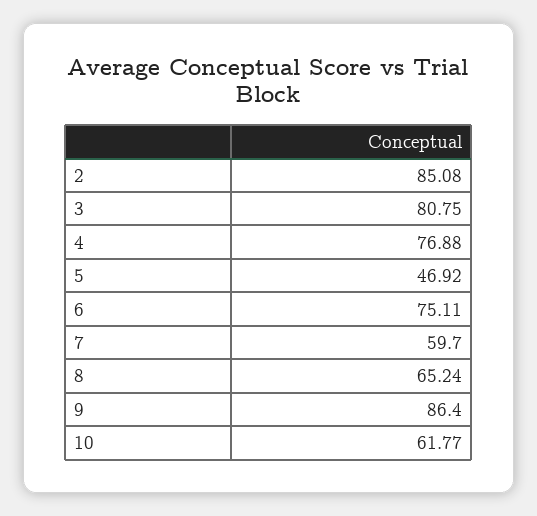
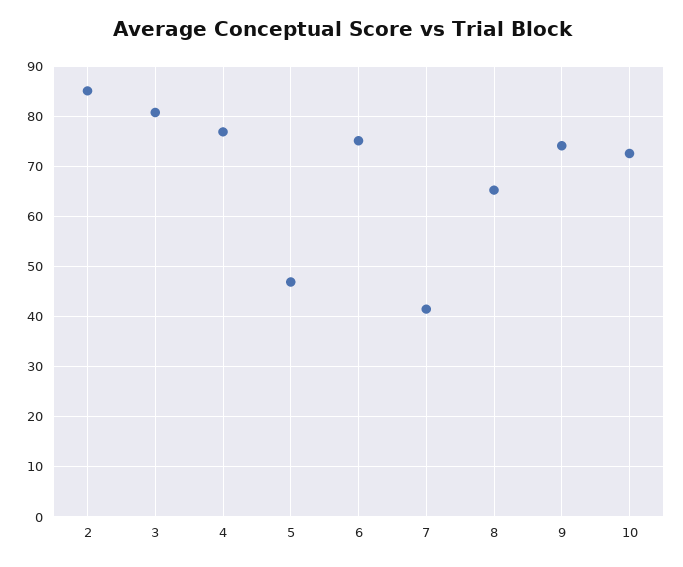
  {
    "2": 85.08,
    "3": 80.75,
    "4": 76.88,
    "5": 46.92,
    "6": 75.11,
-   "7": 59.7,
+   "7": 42,
    "8": 65.24,
-   "9": 86.4,
+   "9": 74,
-   "10": 61.77
+   "10": 72
  }

